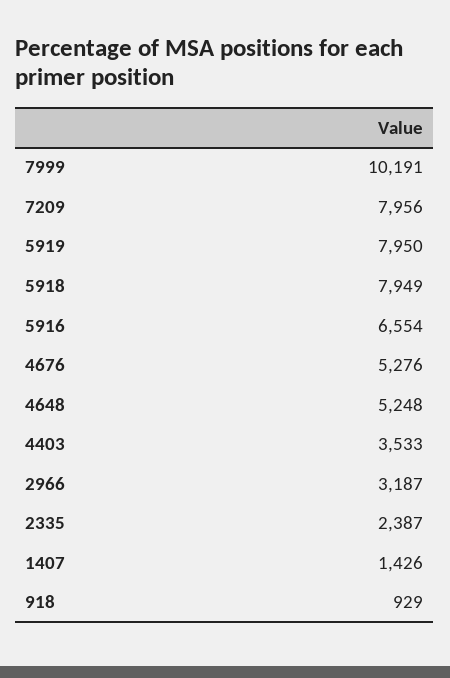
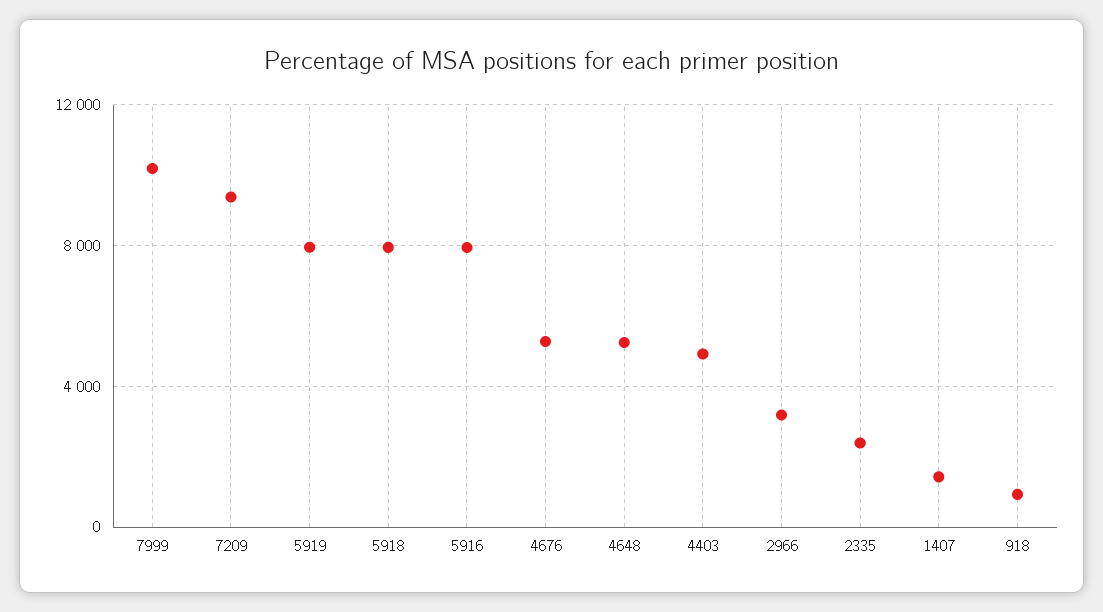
  {
    "7999": 10191,
-   "7209": 7956,
+   "7209": 9500,
    "5919": 7950,
    "5918": 7949,
-   "5916": 6554,
+   "5916": 8000,
    "4676": 5276,
    "4648": 5248,
-   "4403": 3533,
+   "4403": 5000,
    "2966": 3187,
    "2335": 2387,
    "1407": 1426,
    "918": 929
  }

